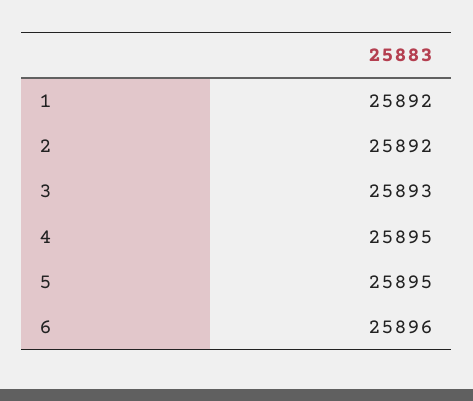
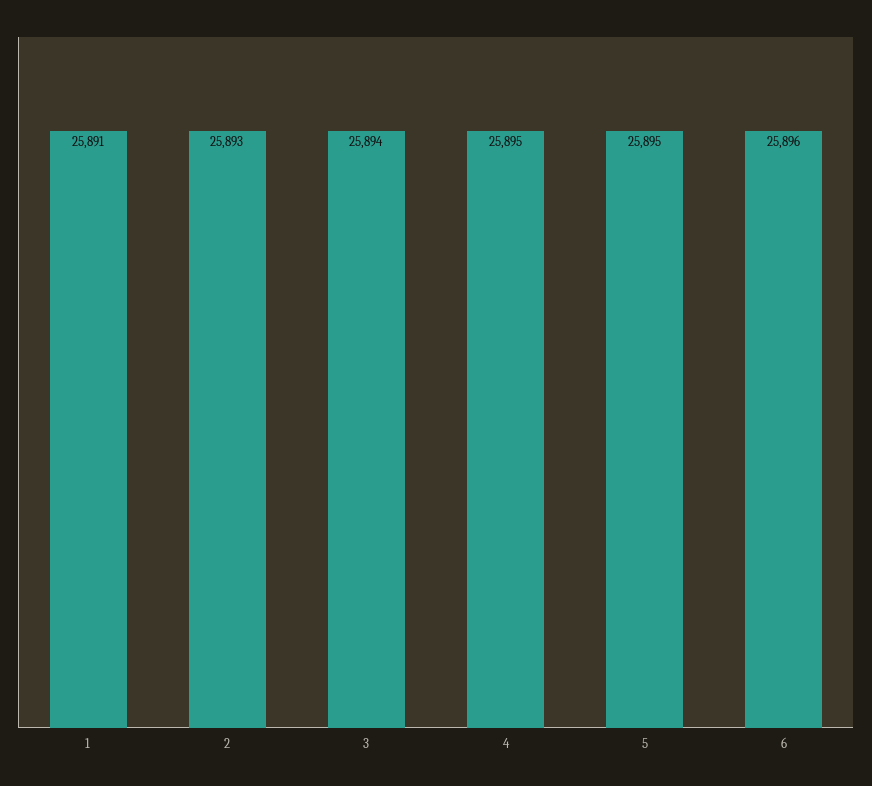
  {
-   "1": 25892,
+   "1": 25891,
-   "2": 25892,
+   "2": 25893,
-   "3": 25893,
+   "3": 25894,
    "4": 25895,
    "5": 25895,
    "6": 25896
  }

